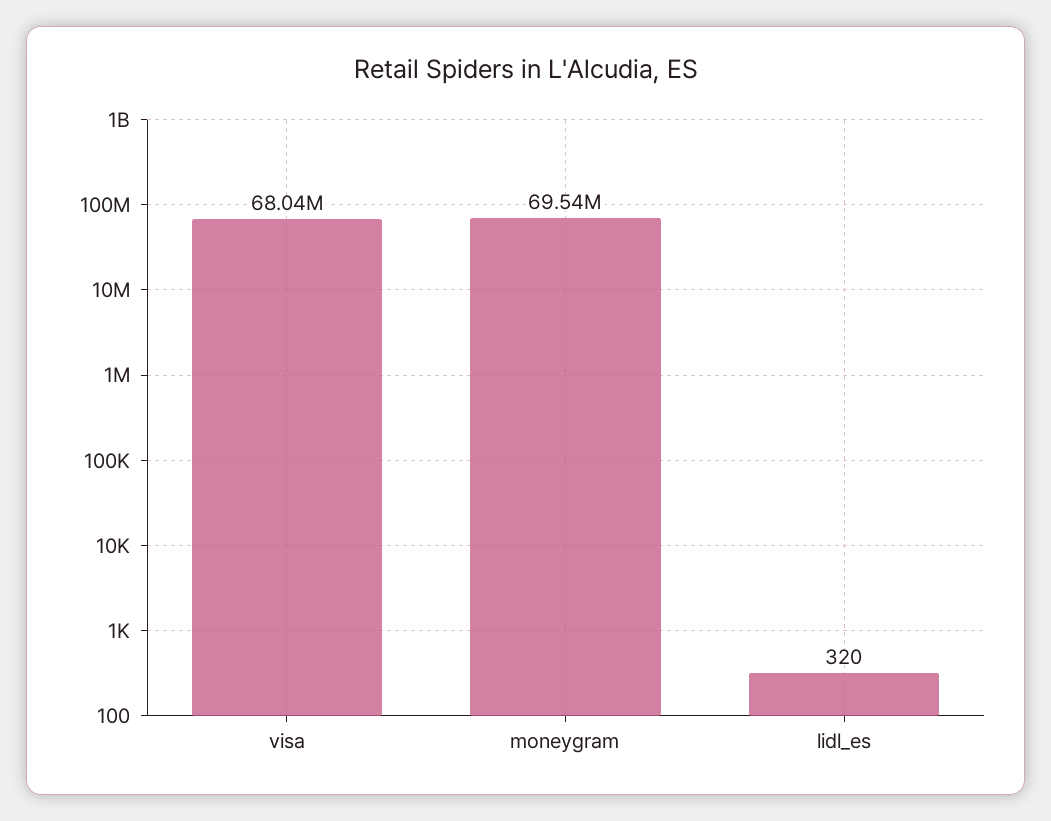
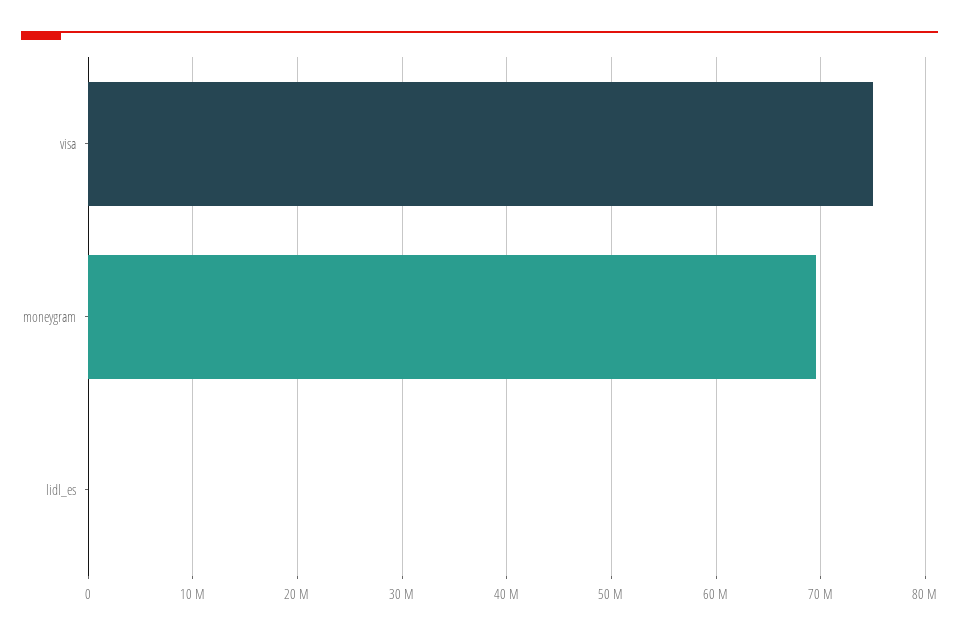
  {
-   "visa": 68040000,
+   "visa": 75000000,
    "moneygram": 69540000,
    "lidl_es": 320
  }

